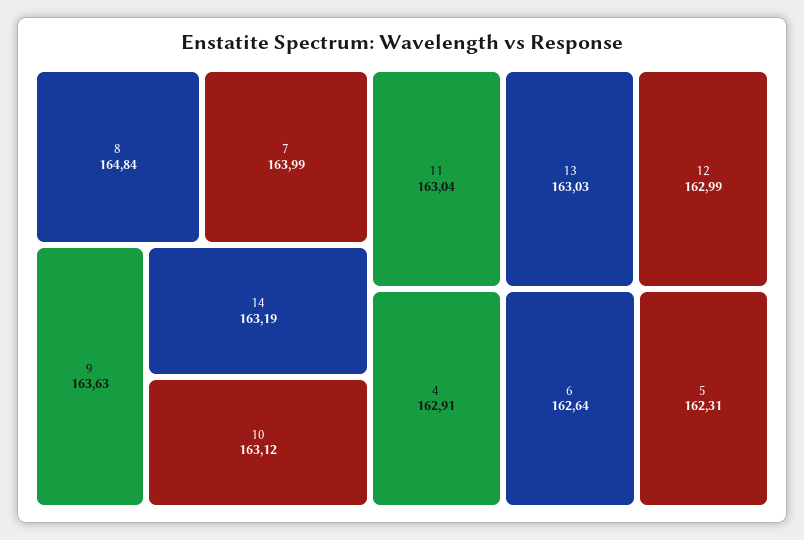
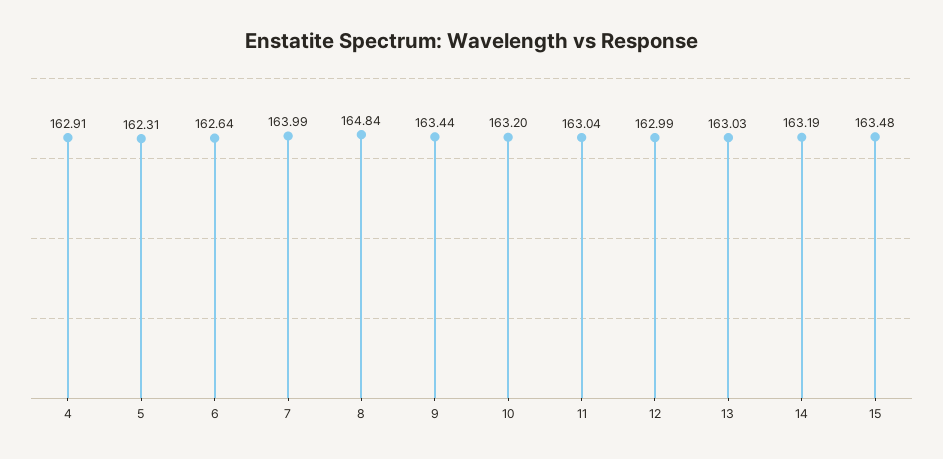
  {
    "8": 164.84,
    "7": 163.99,
-   "9": 163.63,
+   "9": 163.44,
    "14": 163.19,
-   "10": 163.12,
+   "10": 163.2,
    "11": 163.04,
    "13": 163.03,
    "12": 162.99,
    "4": 162.91,
    "6": 162.64,
-   "5": 162.31
+   "5": 162.31,
+   "15": 163.48
  }

